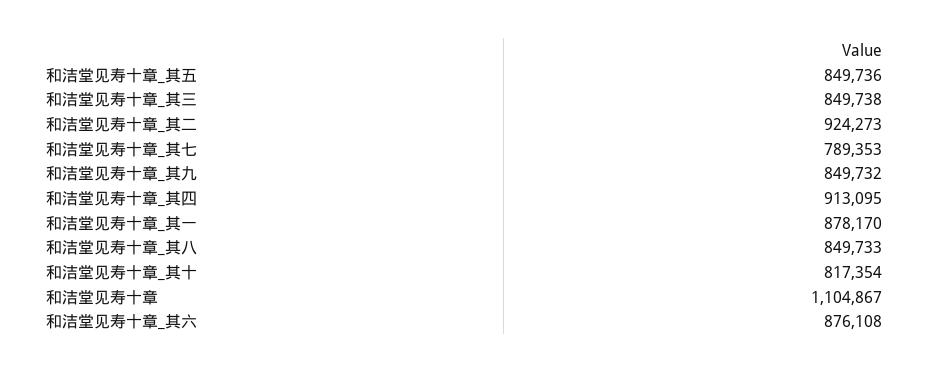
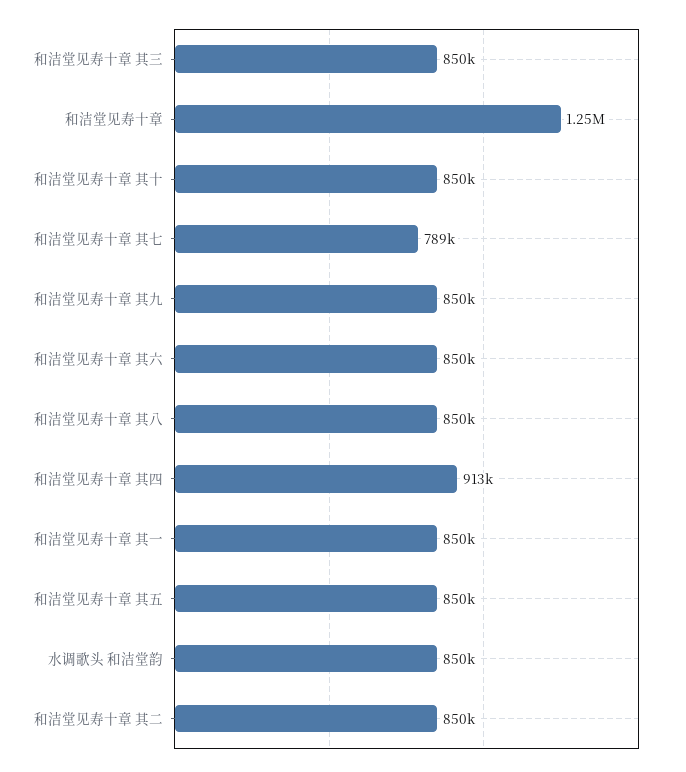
  {
    "和洁堂见寿十章_其五": 849736,
    "和洁堂见寿十章_其三": 849738,
-   "和洁堂见寿十章_其二": 924273,
+   "和洁堂见寿十章_其二": 850000,
    "和洁堂见寿十章_其七": 789353,
    "和洁堂见寿十章_其九": 849732,
    "和洁堂见寿十章_其四": 913095,
-   "和洁堂见寿十章_其一": 878170,
+   "和洁堂见寿十章_其一": 850000,
    "和洁堂见寿十章_其八": 849733,
-   "和洁堂见寿十章_其十": 817354,
+   "和洁堂见寿十章_其十": 850000,
-   "和洁堂见寿十章": 1104867,
+   "和洁堂见寿十章": 1250000,
-   "和洁堂见寿十章_其六": 876108
+   "和洁堂见寿十章_其六": 850000,
+   "水调歌头 和洁堂韵": 850000
  }

